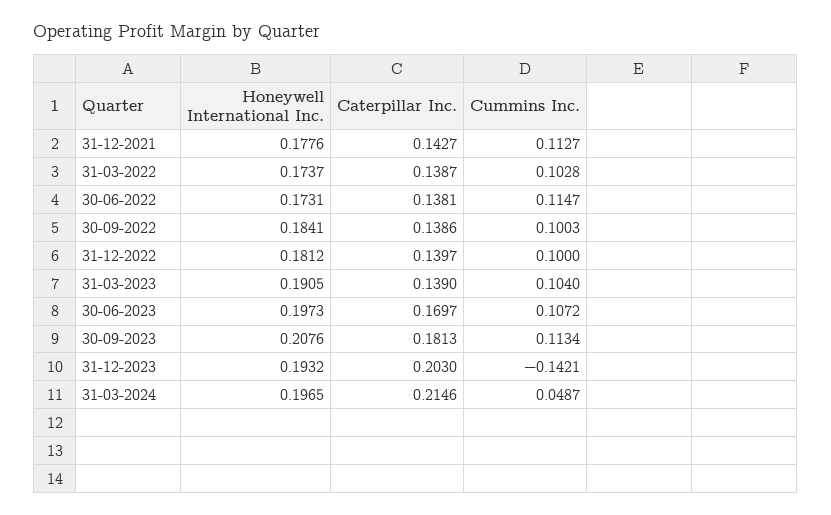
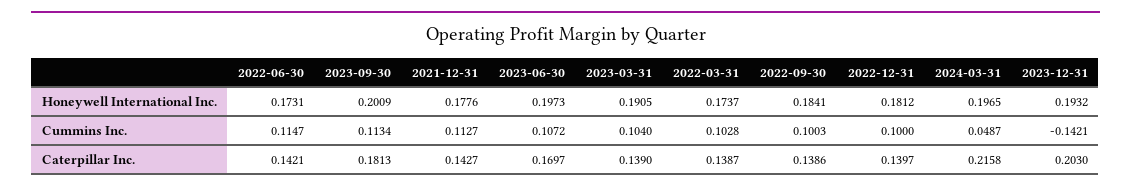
  {
    "Honeywell International Inc.": {
      "31-12-2021": 0.1776,
      "31-03-2022": 0.1737,
      "30-06-2022": 0.1731,
      "30-09-2022": 0.1841,
      "31-12-2022": 0.1812,
      "31-03-2023": 0.1905,
      "30-06-2023": 0.1973,
-     "30-09-2023": 0.2076,
+     "30-09-2023": 0.2009,
      "31-12-2023": 0.1932,
      "31-03-2024": 0.1965
    },
    "Caterpillar Inc.": {
      "31-12-2021": 0.1427,
      "31-03-2022": 0.1387,
-     "30-06-2022": 0.1381,
+     "30-06-2022": 0.1421,
      "30-09-2022": 0.1386,
      "31-12-2022": 0.1397,
      "31-03-2023": 0.139,
      "30-06-2023": 0.1697,
      "30-09-2023": 0.1813,
      "31-12-2023": 0.203,
-     "31-03-2024": 0.2146
+     "31-03-2024": 0.2158
    },
    "Cummins Inc.": {
      "31-12-2021": 0.1127,
      "31-03-2022": 0.1028,
      "30-06-2022": 0.1147,
      "30-09-2022": 0.1003,
      "31-12-2022": 0.1,
      "31-03-2023": 0.104,
      "30-06-2023": 0.1072,
      "30-09-2023": 0.1134,
      "31-12-2023": -0.1421,
      "31-03-2024": 0.0487
    }
  }

